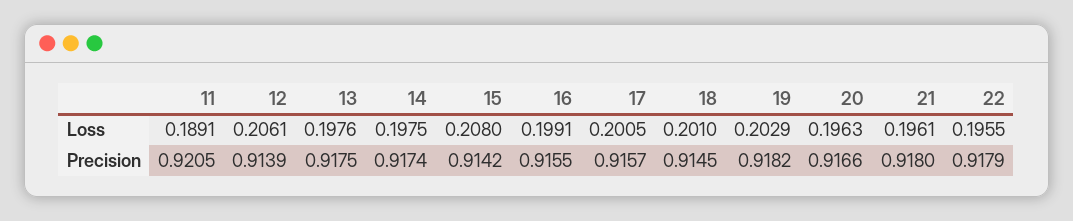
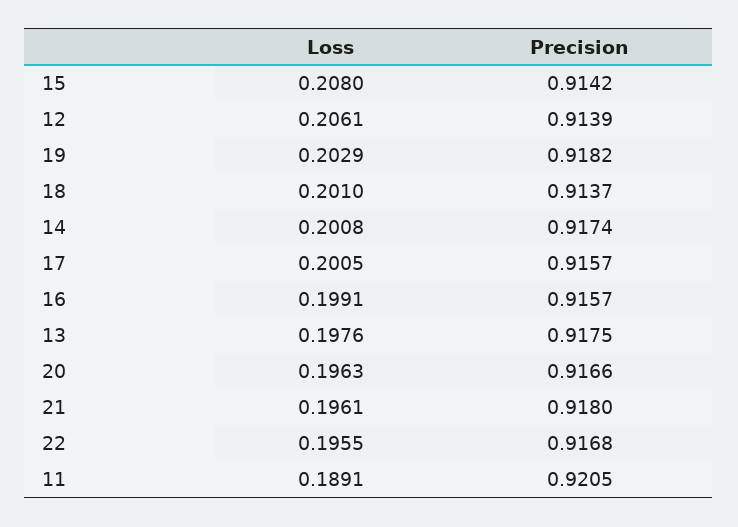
  {
    "11": {
      "Loss": 0.1891,
      "Precision": 0.9205
    },
    "12": {
      "Loss": 0.2061,
      "Precision": 0.9139
    },
    "13": {
      "Loss": 0.1976,
      "Precision": 0.9175
    },
    "14": {
-     "Loss": 0.1975,
+     "Loss": 0.2008,
      "Precision": 0.9174
    },
    "15": {
      "Loss": 0.208,
      "Precision": 0.9142
    },
    "16": {
      "Loss": 0.1991,
-     "Precision": 0.9155
+     "Precision": 0.9157
    },
    "17": {
      "Loss": 0.2005,
      "Precision": 0.9157
    },
    "18": {
      "Loss": 0.201,
-     "Precision": 0.9145
+     "Precision": 0.9137
    },
    "19": {
      "Loss": 0.2029,
      "Precision": 0.9182
    },
    "20": {
      "Loss": 0.1963,
      "Precision": 0.9166
    },
    "21": {
      "Loss": 0.1961,
      "Precision": 0.918
    },
    "22": {
      "Loss": 0.1955,
-     "Precision": 0.9179
+     "Precision": 0.9168
    }
  }

